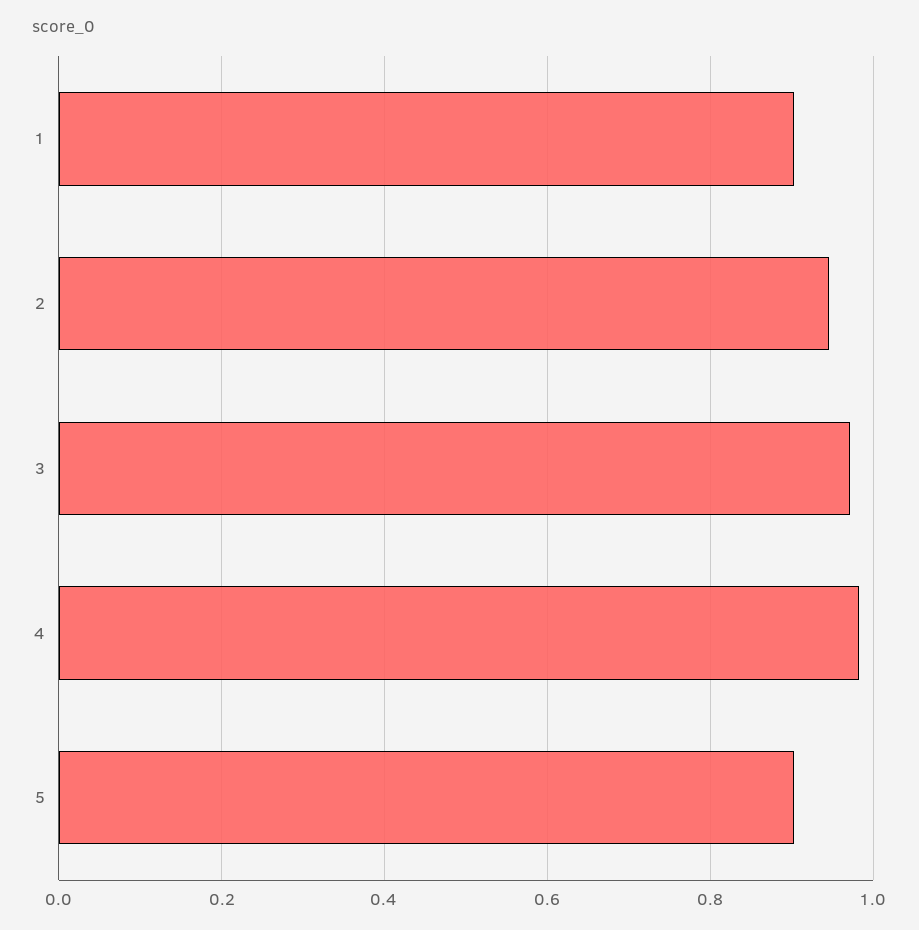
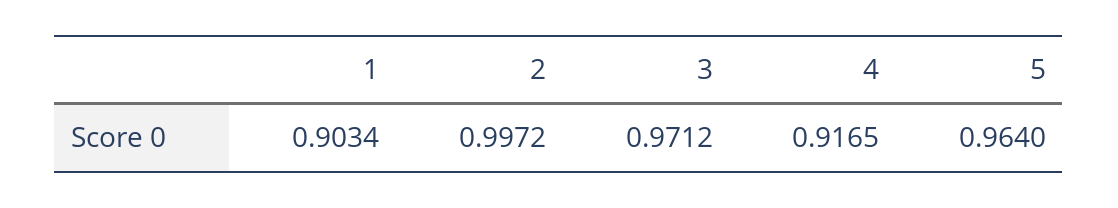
  {
    "1": 0.9034,
-   "2": 0.94,
+   "2": 0.9972,
    "3": 0.9712,
-   "4": 0.98,
+   "4": 0.9165,
-   "5": 0.9
+   "5": 0.964
  }

